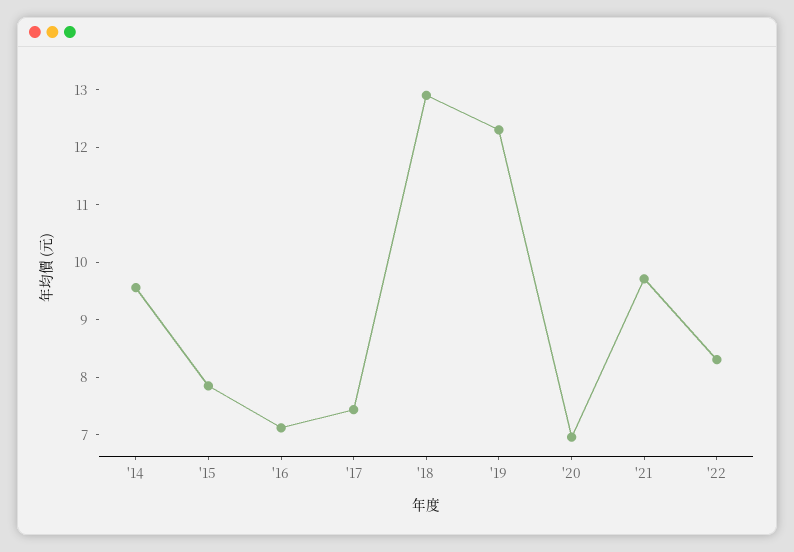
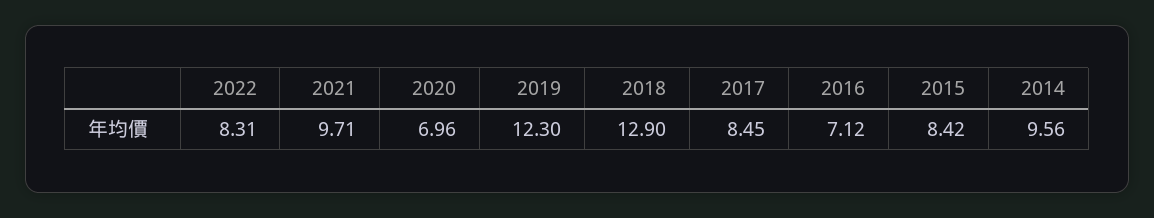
  {
    "'14": 9.56,
-   "'15": 7.8,
+   "'15": 8.42,
    "'16": 7.12,
-   "'17": 7.4,
+   "'17": 8.45,
    "'18": 12.9,
    "'19": 12.3,
    "'20": 6.96,
    "'21": 9.71,
    "'22": 8.31
  }

